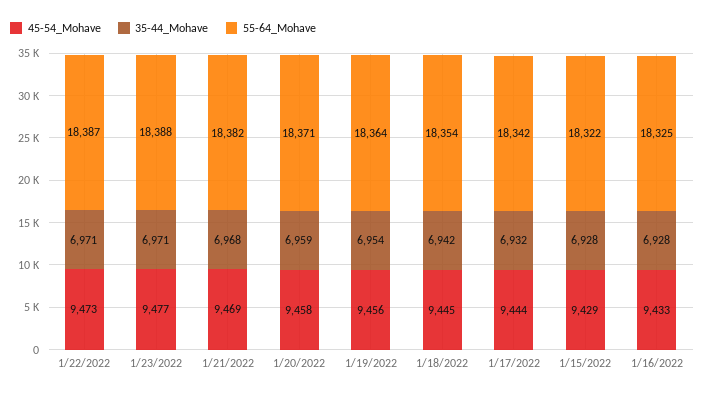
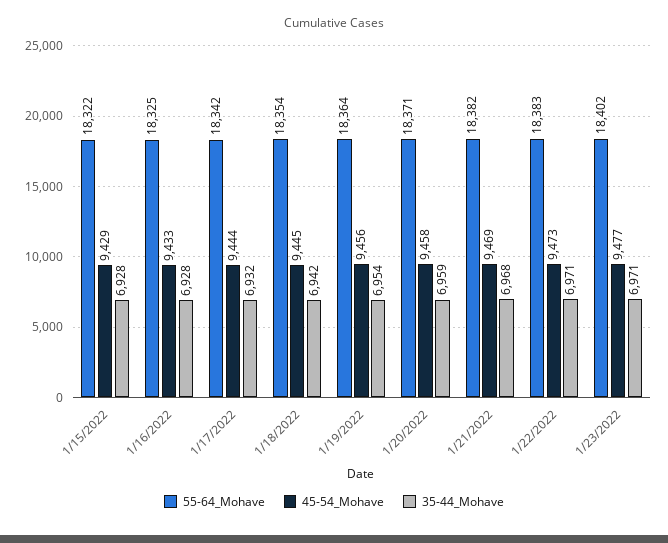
  {
    "45-54_Mohave": {
      "1/22/2022": 9473,
      "1/23/2022": 9477,
      "1/21/2022": 9469,
      "1/20/2022": 9458,
      "1/19/2022": 9456,
      "1/18/2022": 9445,
      "1/17/2022": 9444,
      "1/15/2022": 9429,
      "1/16/2022": 9433
    },
    "35-44_Mohave": {
      "1/22/2022": 6971,
      "1/23/2022": 6971,
      "1/21/2022": 6968,
      "1/20/2022": 6959,
      "1/19/2022": 6954,
      "1/18/2022": 6942,
      "1/17/2022": 6932,
      "1/15/2022": 6928,
      "1/16/2022": 6928
    },
    "55-64_Mohave": {
-     "1/22/2022": 18387,
+     "1/22/2022": 18383,
-     "1/23/2022": 18388,
+     "1/23/2022": 18402,
      "1/21/2022": 18382,
      "1/20/2022": 18371,
      "1/19/2022": 18364,
      "1/18/2022": 18354,
      "1/17/2022": 18342,
      "1/15/2022": 18322,
      "1/16/2022": 18325
    }
  }

